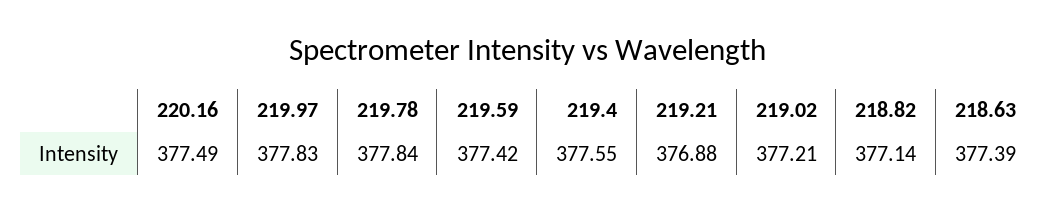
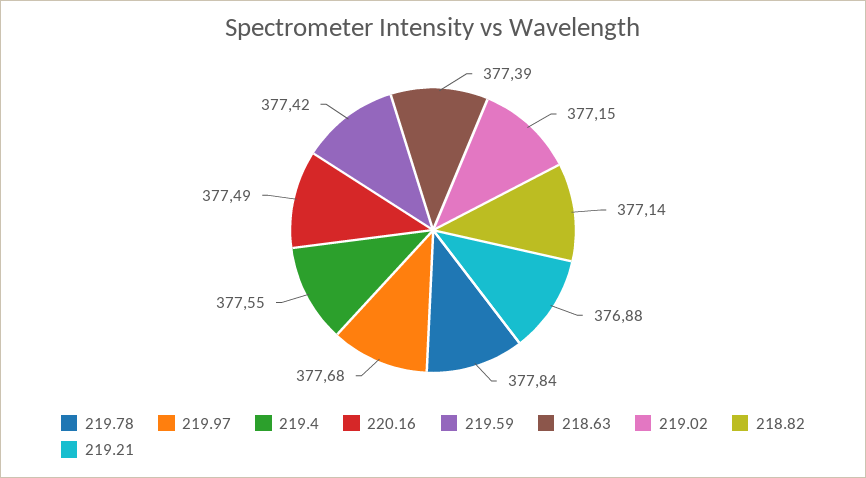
  {
    "220.16": 377.49,
-   "219.97": 377.83,
+   "219.97": 377.68,
    "219.78": 377.84,
    "219.59": 377.42,
    "219.4": 377.55,
    "219.21": 376.88,
-   "219.02": 377.21,
+   "219.02": 377.15,
    "218.82": 377.14,
    "218.63": 377.39
  }

